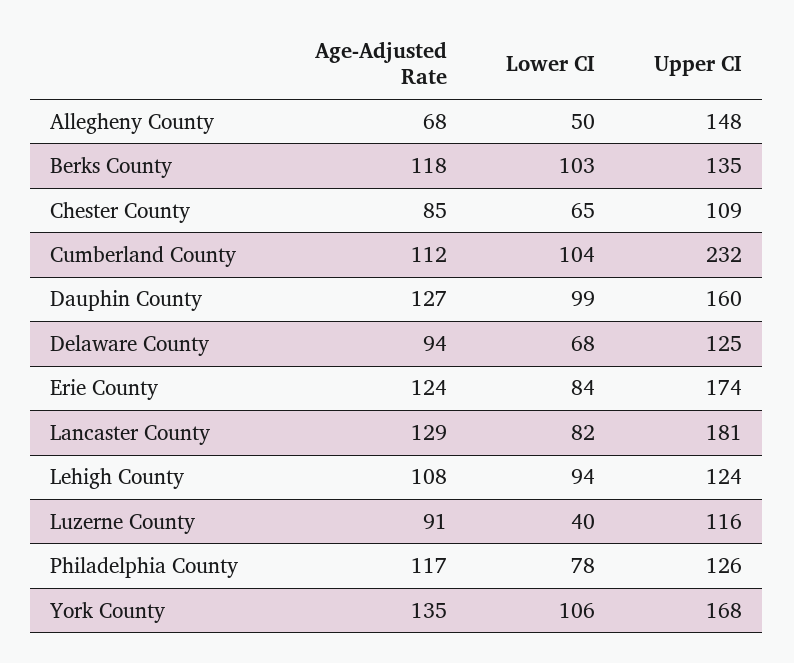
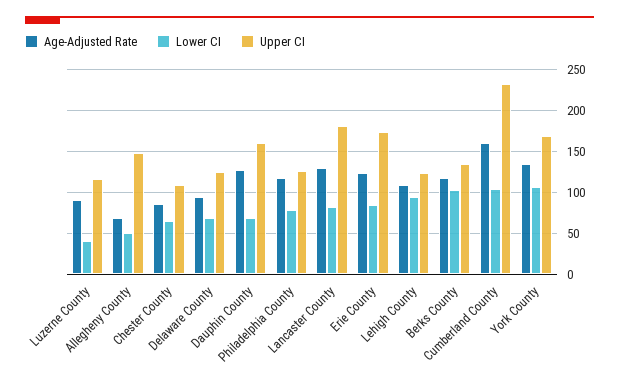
  {
    "Age-Adjusted Rate": {
      "Allegheny County": 68,
      "Berks County": 118,
      "Chester County": 85,
-     "Cumberland County": 112,
+     "Cumberland County": 160,
      "Dauphin County": 127,
      "Delaware County": 94,
      "Erie County": 124,
      "Lancaster County": 129,
      "Lehigh County": 108,
      "Luzerne County": 91,
      "Philadelphia County": 117,
      "York County": 135
    },
    "Lower CI": {
      "Allegheny County": 50,
      "Berks County": 103,
      "Chester County": 65,
      "Cumberland County": 104,
-     "Dauphin County": 99,
+     "Dauphin County": 70,
      "Delaware County": 68,
      "Erie County": 84,
      "Lancaster County": 82,
      "Lehigh County": 94,
      "Luzerne County": 40,
      "Philadelphia County": 78,
      "York County": 106
    },
    "Upper CI": {
      "Allegheny County": 148,
      "Berks County": 135,
      "Chester County": 109,
      "Cumberland County": 232,
      "Dauphin County": 160,
      "Delaware County": 125,
      "Erie County": 174,
      "Lancaster County": 181,
      "Lehigh County": 124,
      "Luzerne County": 116,
      "Philadelphia County": 126,
      "York County": 168
    }
  }

